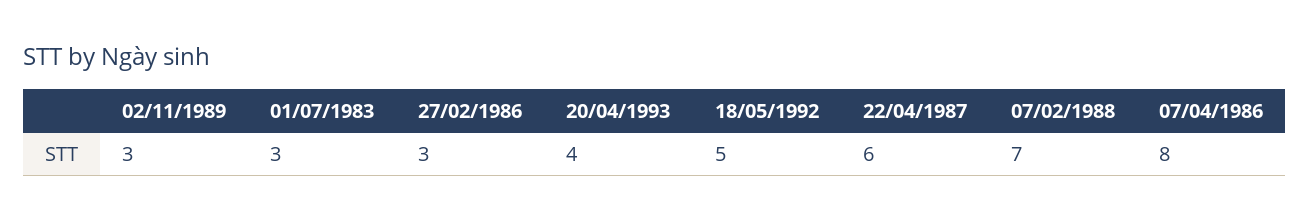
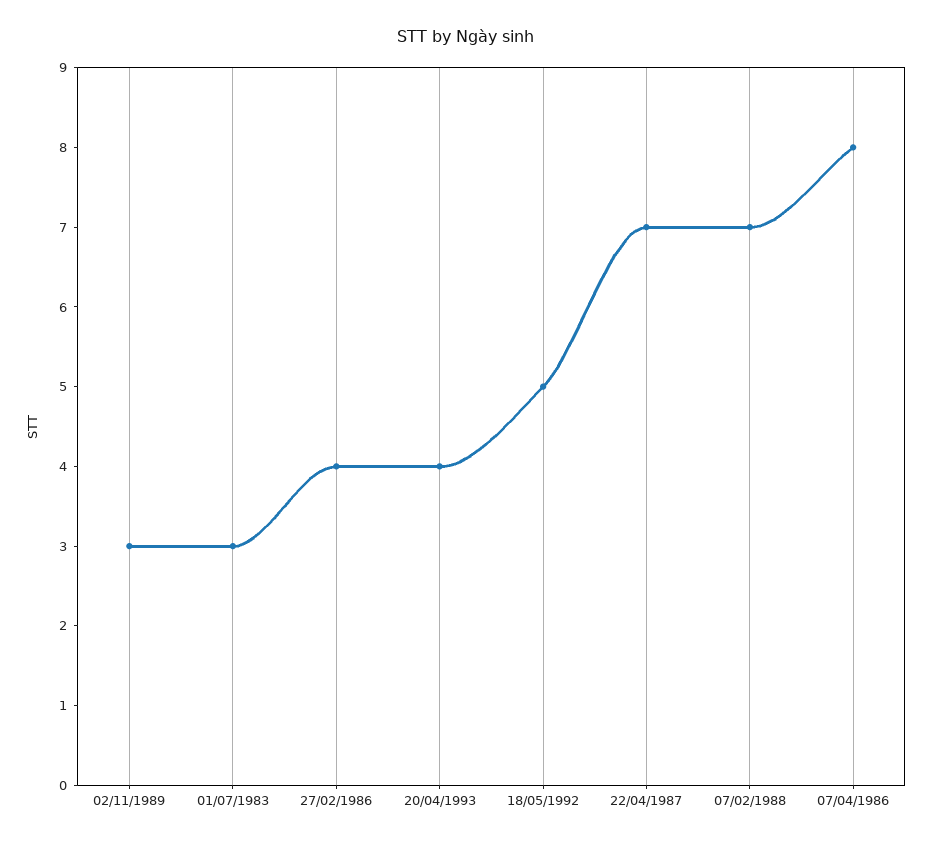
  {
    "02/11/1989": 3,
    "01/07/1983": 3,
-   "27/02/1986": 3,
+   "27/02/1986": 4,
    "20/04/1993": 4,
    "18/05/1992": 5,
-   "22/04/1987": 6,
+   "22/04/1987": 7,
    "07/02/1988": 7,
    "07/04/1986": 8
  }

